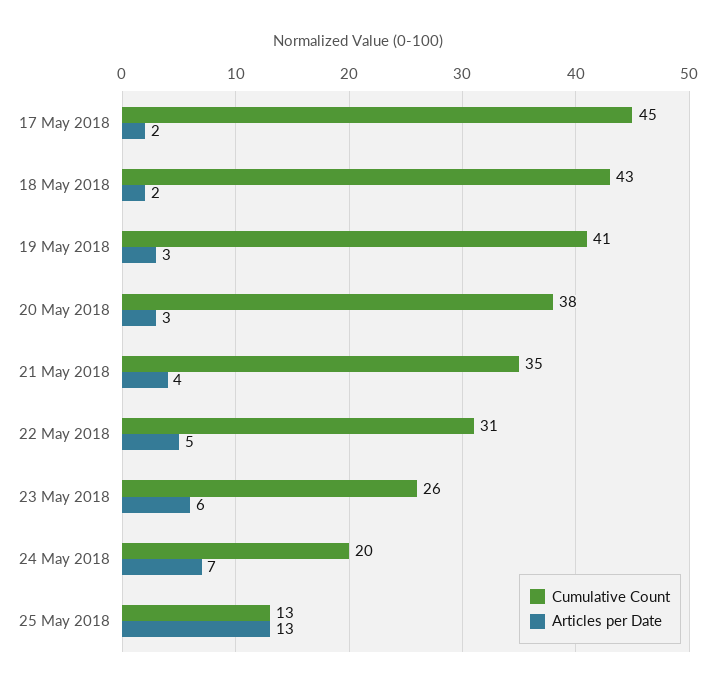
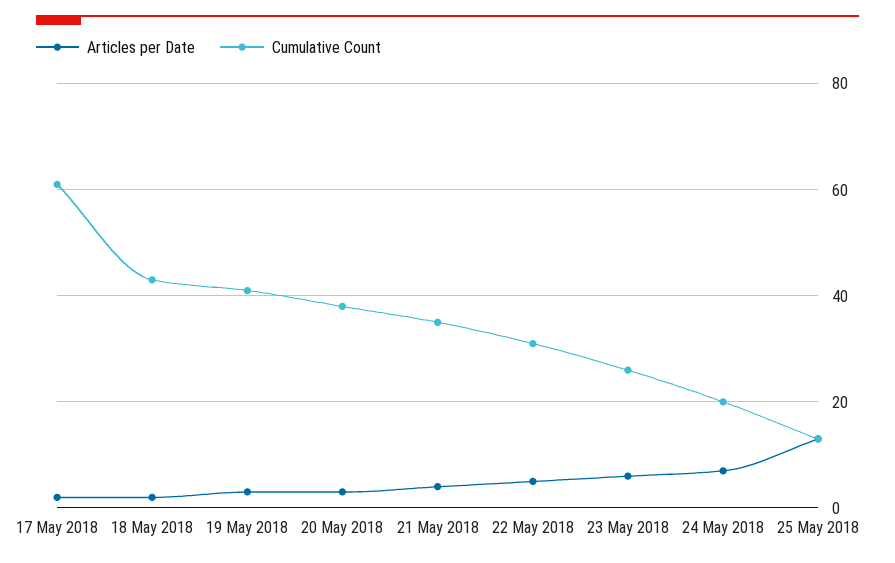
  {
    "Cumulative Count": {
-     "17 May 2018": 45,
+     "17 May 2018": 60,
      "18 May 2018": 43,
      "19 May 2018": 41,
      "20 May 2018": 38,
      "21 May 2018": 35,
      "22 May 2018": 31,
      "23 May 2018": 26,
      "24 May 2018": 20,
      "25 May 2018": 13
    },
    "Articles per Date": {
      "17 May 2018": 2,
      "18 May 2018": 2,
      "19 May 2018": 3,
      "20 May 2018": 3,
      "21 May 2018": 4,
      "22 May 2018": 5,
      "23 May 2018": 6,
      "24 May 2018": 7,
      "25 May 2018": 13
    }
  }

